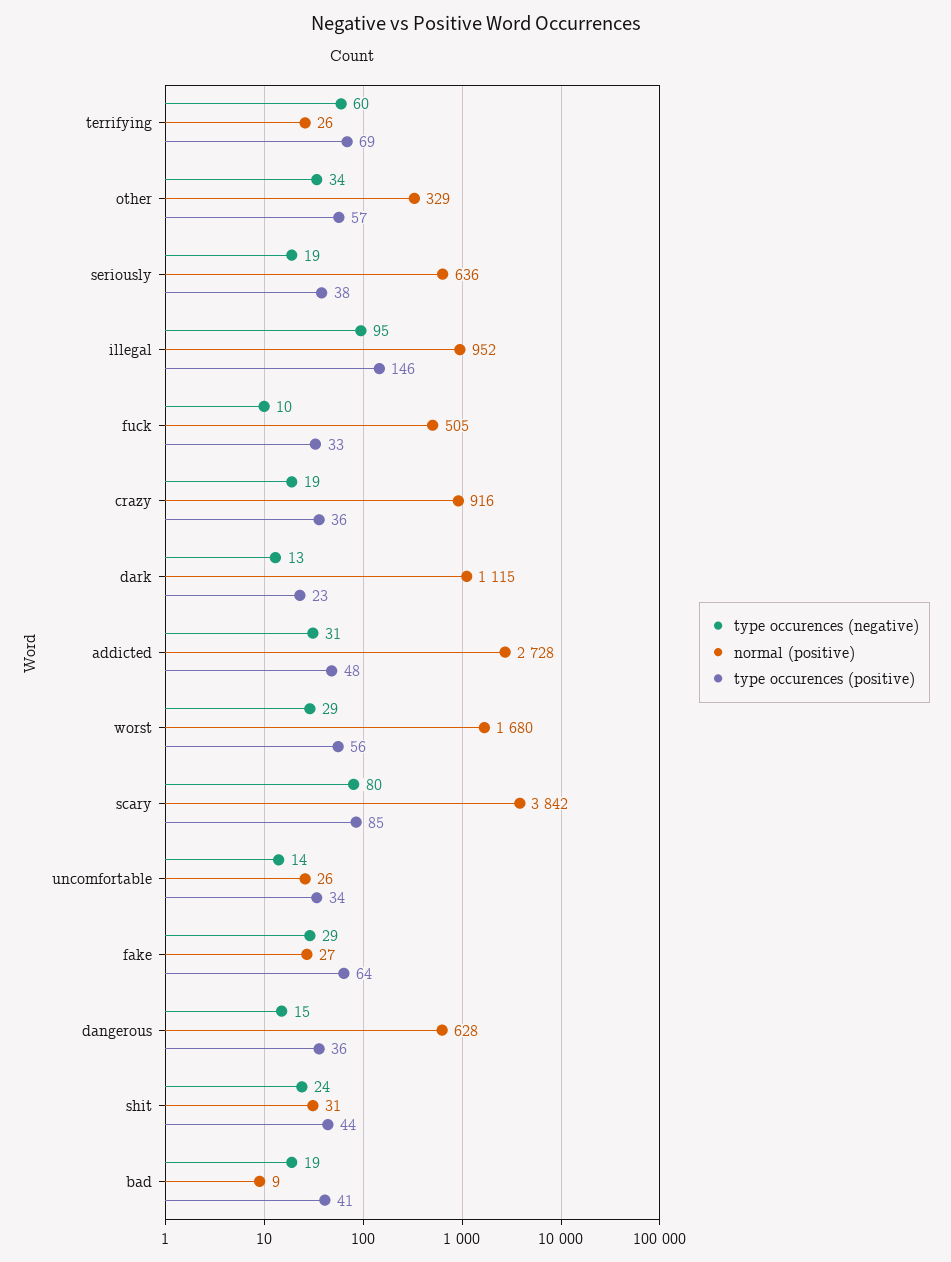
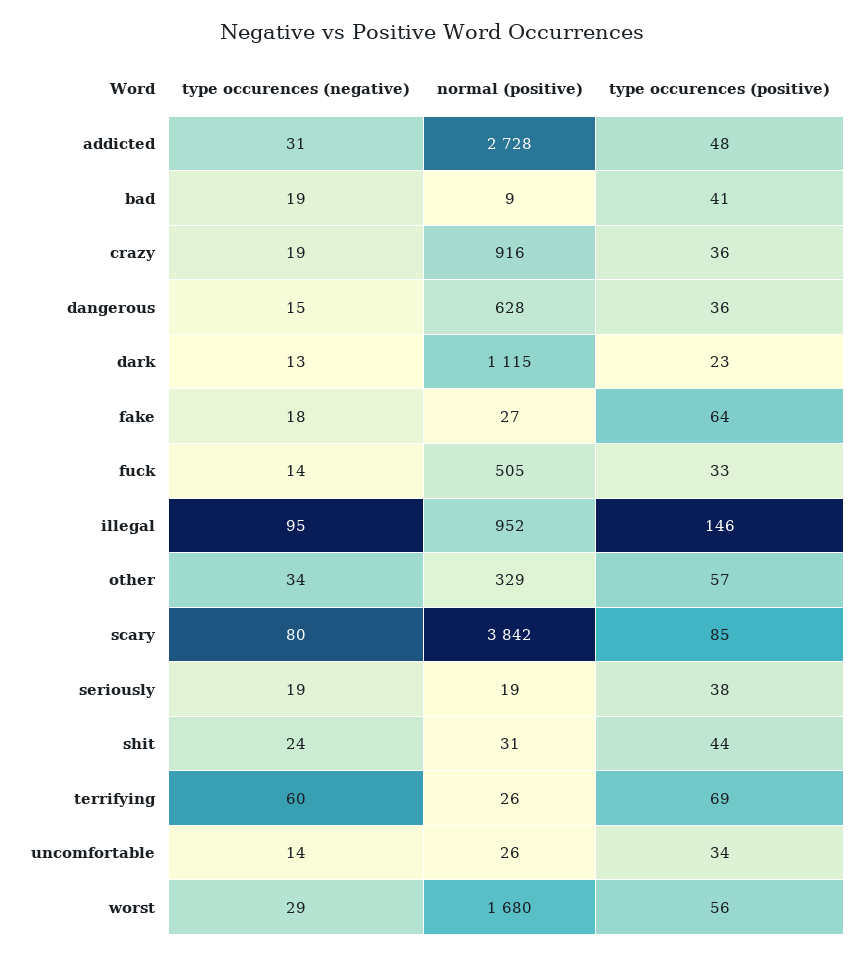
  {
    "type occurences (negative)": {
      "terrifying": 60,
      "other": 34,
      "seriously": 19,
      "illegal": 95,
-     "fuck": 10,
+     "fuck": 14,
      "crazy": 19,
      "dark": 13,
      "addicted": 31,
      "worst": 29,
      "scary": 80,
      "uncomfortable": 14,
-     "fake": 29,
+     "fake": 18,
      "dangerous": 15,
      "shit": 24,
      "bad": 19
    },
    "normal (positive)": {
      "terrifying": 26,
      "other": 329,
-     "seriously": 636,
+     "seriously": 19,
      "illegal": 952,
      "fuck": 505,
      "crazy": 916,
      "dark": 1115,
      "addicted": 2728,
      "worst": 1680,
      "scary": 3842,
      "uncomfortable": 26,
      "fake": 27,
      "dangerous": 628,
      "shit": 31,
      "bad": 9
    },
    "type occurences (positive)": {
      "terrifying": 69,
      "other": 57,
      "seriously": 38,
      "illegal": 146,
      "fuck": 33,
      "crazy": 36,
      "dark": 23,
      "addicted": 48,
      "worst": 56,
      "scary": 85,
      "uncomfortable": 34,
      "fake": 64,
      "dangerous": 36,
      "shit": 44,
      "bad": 41
    }
  }

